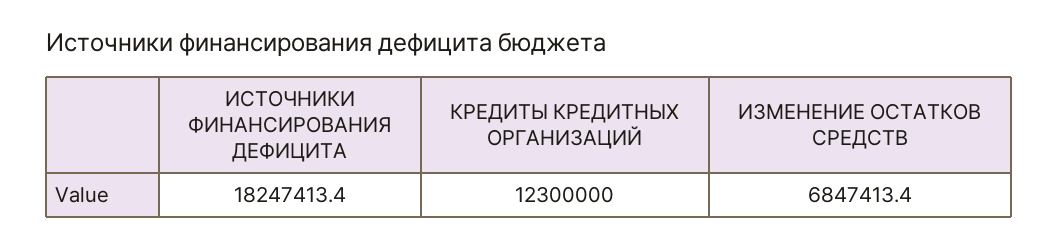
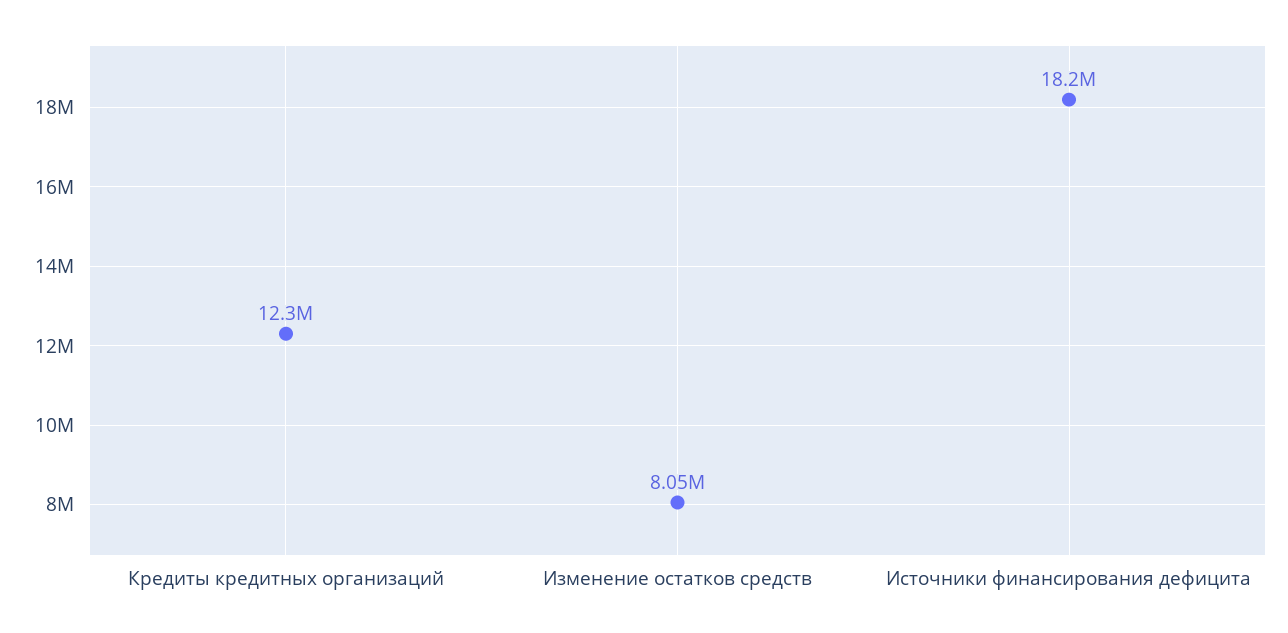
  {
    "ИСТОЧНИКИ ФИНАНСИРОВАНИЯ ДЕФИЦИТА": 18247413.4,
    "КРЕДИТЫ КРЕДИТНЫХ ОРГАНИЗАЦИЙ": 12300000,
-   "ИЗМЕНЕНИЕ ОСТАТКОВ СРЕДСТВ": 6847413.4
+   "ИЗМЕНЕНИЕ ОСТАТКОВ СРЕДСТВ": 8050000
  }

